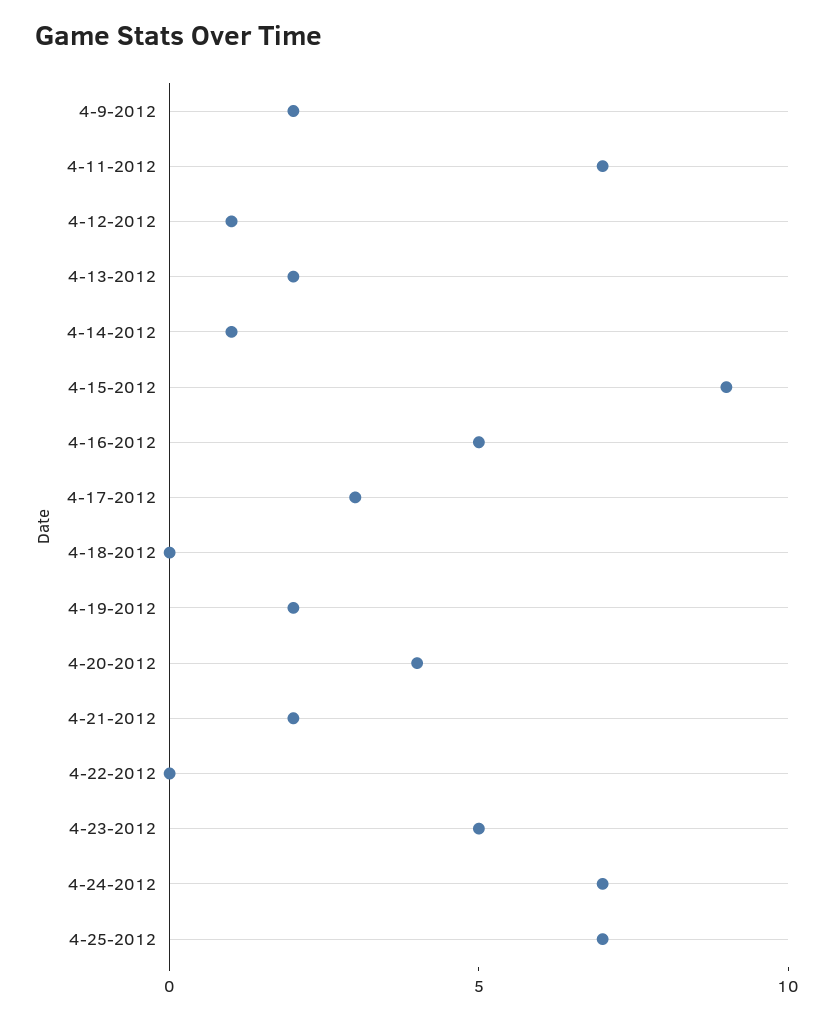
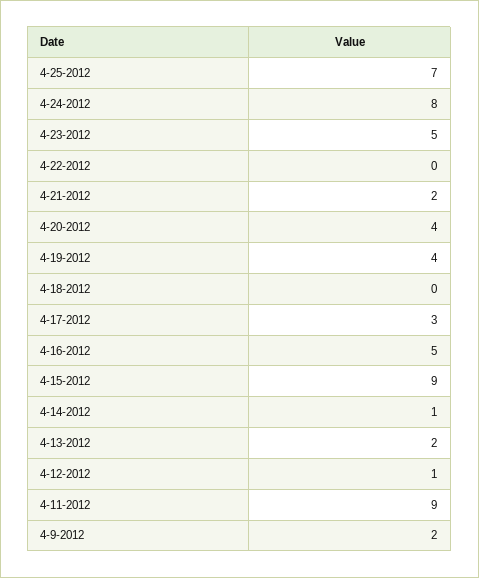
  {
    "4-9-2012": 2,
-   "4-11-2012": 7,
+   "4-11-2012": 9,
    "4-12-2012": 1,
    "4-13-2012": 2,
    "4-14-2012": 1,
    "4-15-2012": 9,
    "4-16-2012": 5,
    "4-17-2012": 3,
    "4-18-2012": 0,
-   "4-19-2012": 2,
+   "4-19-2012": 4,
    "4-20-2012": 4,
    "4-21-2012": 2,
    "4-22-2012": 0,
    "4-23-2012": 5,
-   "4-24-2012": 7,
+   "4-24-2012": 8,
    "4-25-2012": 7
  }

